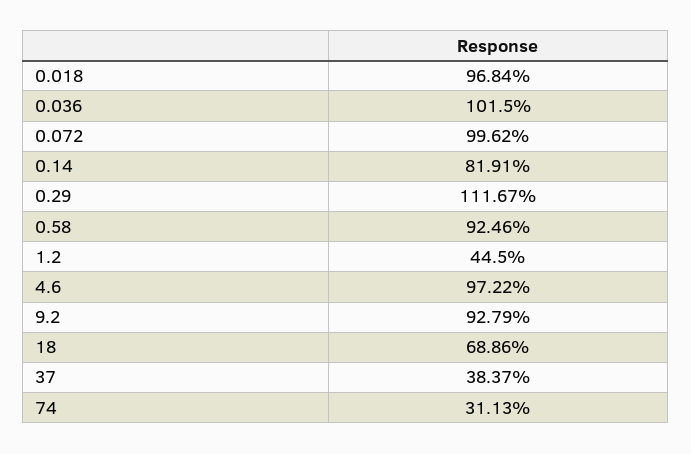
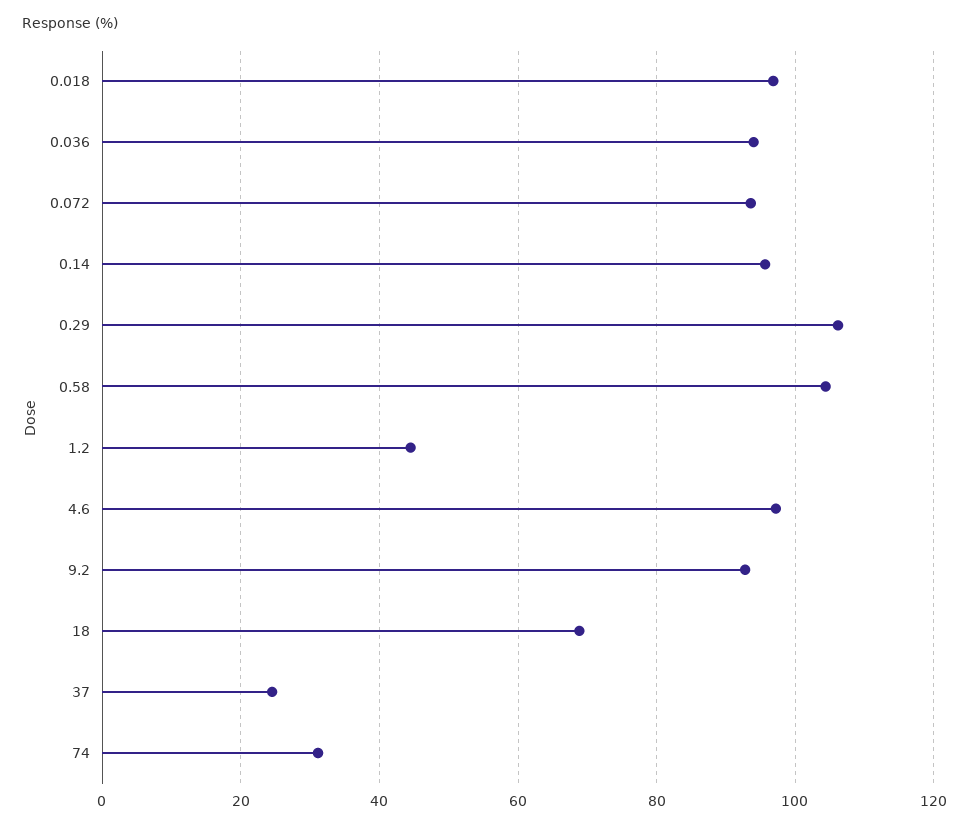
  {
    "0.018": 96.84,
-   "0.036": 101.5,
+   "0.036": 94,
-   "0.072": 99.62,
+   "0.072": 94,
-   "0.14": 81.91,
+   "0.14": 96,
-   "0.29": 111.67,
+   "0.29": 106,
-   "0.58": 92.46,
+   "0.58": 104,
    "1.2": 44.5,
    "4.6": 97.22,
    "9.2": 92.79,
    "18": 68.86,
-   "37": 38.37,
+   "37": 24,
    "74": 31.13
  }

